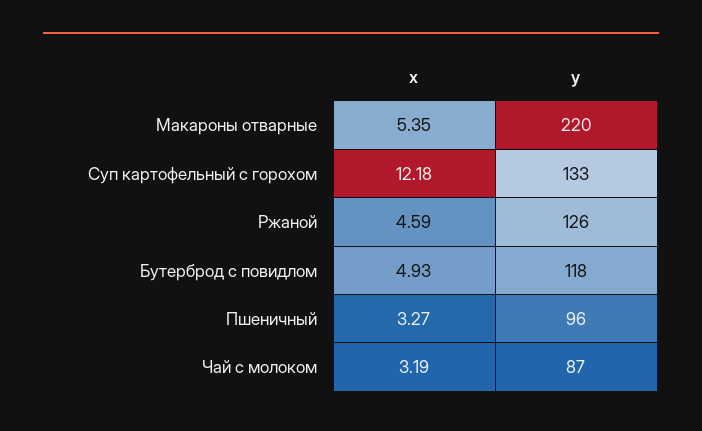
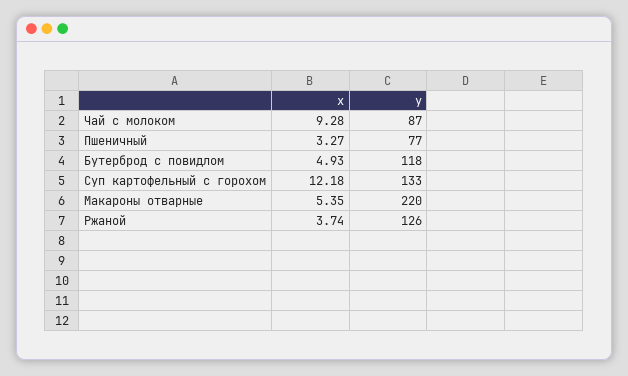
  {
    "x": {
      "Макароны отварные": 5.35,
      "Суп картофельный с горохом": 12.18,
-     "Ржаной": 4.59,
+     "Ржаной": 3.74,
      "Бутерброд с повидлом": 4.93,
      "Пшеничный": 3.27,
-     "Чай с молоком": 3.19
+     "Чай с молоком": 9.28
    },
    "y": {
      "Макароны отварные": 220,
      "Суп картофельный с горохом": 133,
      "Ржаной": 126,
      "Бутерброд с повидлом": 118,
-     "Пшеничный": 96,
+     "Пшеничный": 77,
      "Чай с молоком": 87
    }
  }

